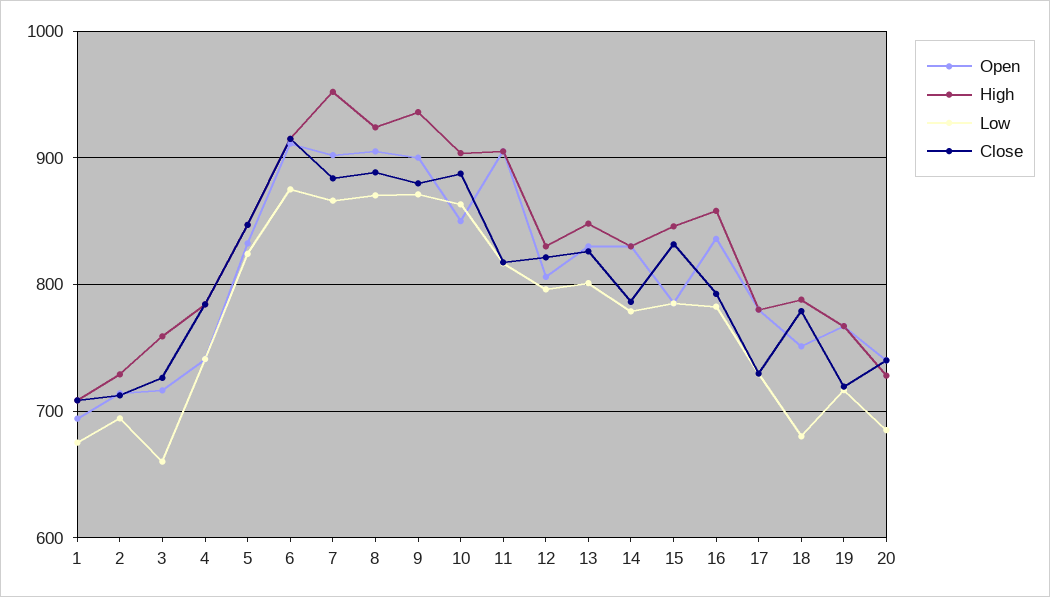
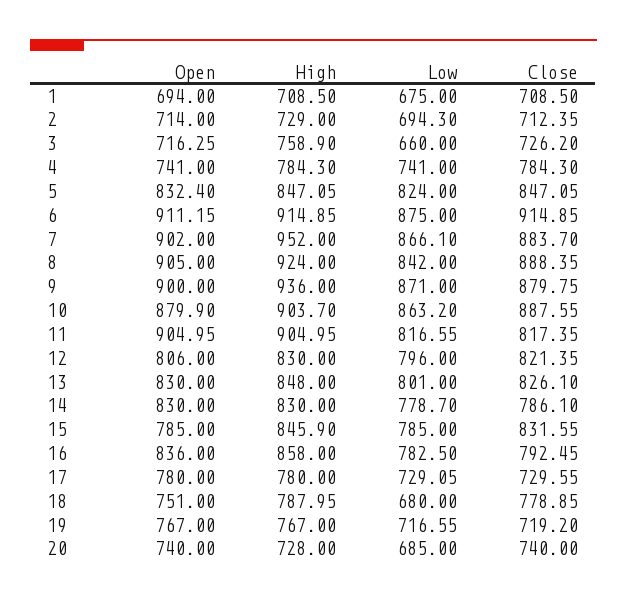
  {
    "Open": {
      "1": 694,
      "2": 714,
      "3": 716.25,
      "4": 741,
      "5": 832.4,
      "6": 911.15,
      "7": 902,
      "8": 905,
      "9": 900,
-     "10": 850,
+     "10": 879.9,
      "11": 904.95,
      "12": 806,
      "13": 830,
      "14": 830,
      "15": 785,
      "16": 836,
      "17": 780,
      "18": 751,
      "19": 767,
      "20": 740
    },
    "High": {
      "1": 708.5,
      "2": 729,
      "3": 758.9,
      "4": 784.3,
      "5": 847.05,
      "6": 914.85,
      "7": 952,
      "8": 924,
      "9": 936,
      "10": 903.7,
      "11": 904.95,
      "12": 830,
      "13": 848,
      "14": 830,
      "15": 845.9,
      "16": 858,
      "17": 780,
      "18": 787.95,
      "19": 767,
      "20": 728
    },
    "Low": {
      "1": 675,
      "2": 694.3,
      "3": 660,
      "4": 741,
      "5": 824,
      "6": 875,
      "7": 866.1,
-     "8": 870,
+     "8": 842,
      "9": 871,
      "10": 863.2,
      "11": 816.55,
      "12": 796,
      "13": 801,
      "14": 778.7,
      "15": 785,
      "16": 782.5,
      "17": 729.05,
      "18": 680,
      "19": 716.55,
      "20": 685
    },
    "Close": {
      "1": 708.5,
      "2": 712.35,
      "3": 726.2,
      "4": 784.3,
      "5": 847.05,
      "6": 914.85,
      "7": 883.7,
      "8": 888.35,
      "9": 879.75,
      "10": 887.55,
      "11": 817.35,
      "12": 821.35,
      "13": 826.1,
      "14": 786.1,
      "15": 831.55,
      "16": 792.45,
      "17": 729.55,
      "18": 778.85,
      "19": 719.2,
      "20": 740
    }
  }

